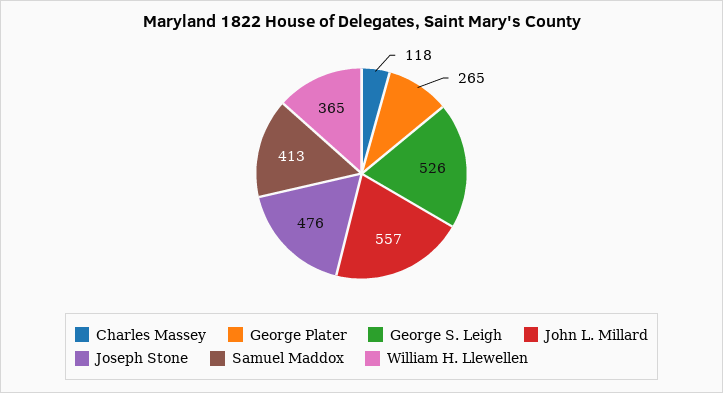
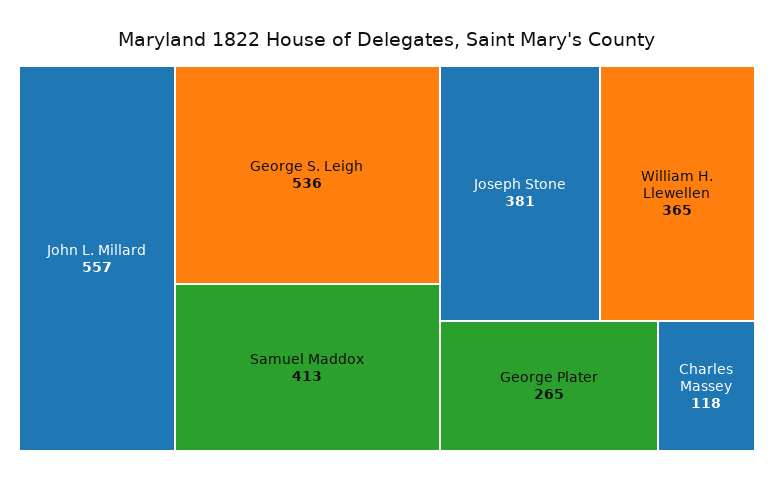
  {
    "Charles Massey": 118,
    "George Plater": 265,
-   "George S. Leigh": 526,
+   "George S. Leigh": 536,
    "John L. Millard": 557,
-   "Joseph Stone": 476,
+   "Joseph Stone": 381,
    "Samuel Maddox": 413,
    "William H. Llewellen": 365
  }

